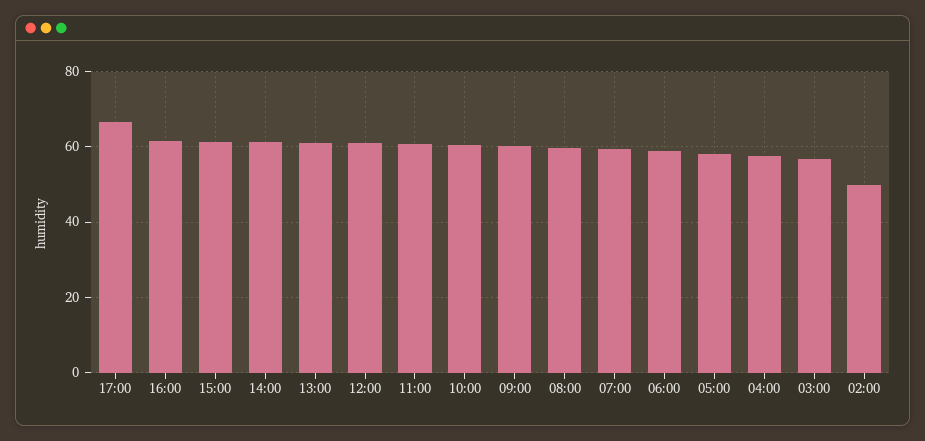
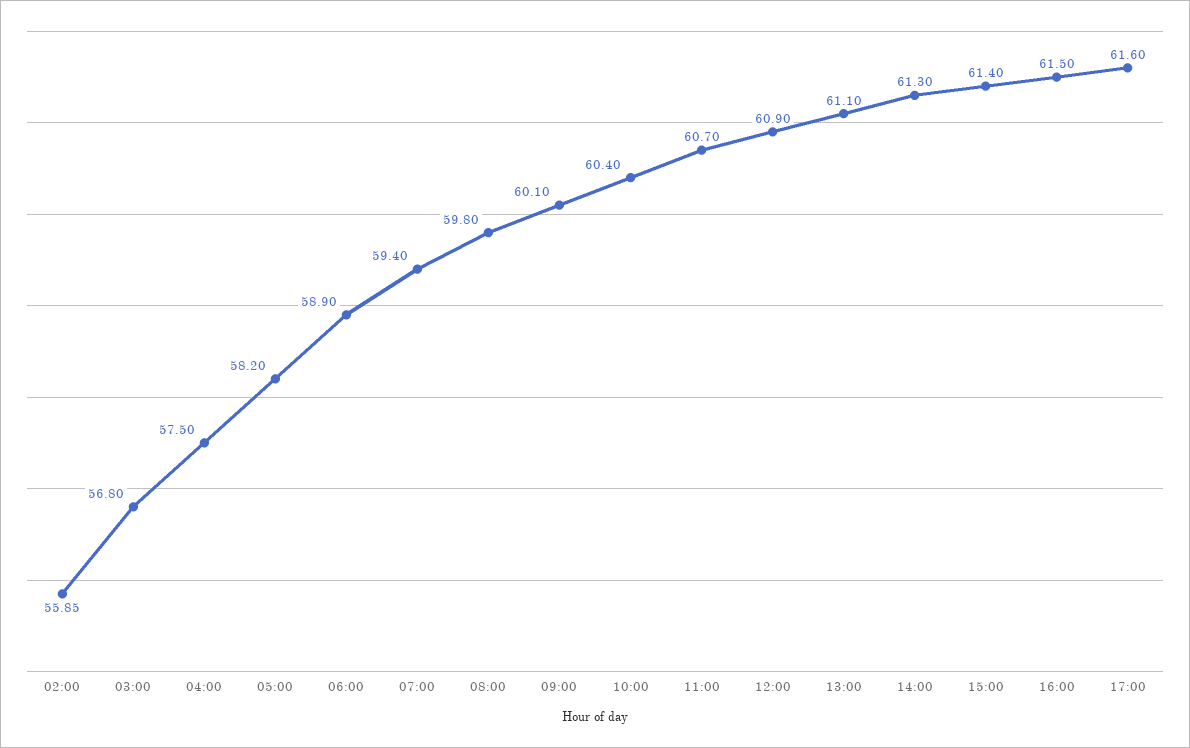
  {
-   "17:00": 66,
+   "17:00": 61.6,
    "16:00": 61.5,
    "15:00": 61.4,
    "14:00": 61.3,
    "13:00": 61.1,
    "12:00": 60.9,
    "11:00": 60.7,
    "10:00": 60.4,
    "09:00": 60.1,
    "08:00": 59.8,
    "07:00": 59.4,
    "06:00": 58.9,
    "05:00": 58.2,
    "04:00": 57.5,
    "03:00": 56.8,
-   "02:00": 50
+   "02:00": 55.85
  }

